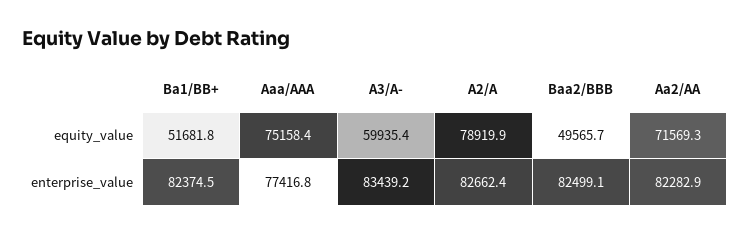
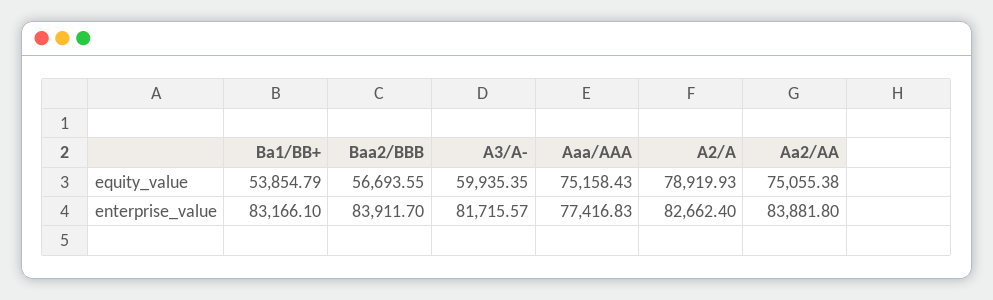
  {
    "Ba1/BB+": {
-     "equity_value": 51681.8,
+     "equity_value": 53854.79,
-     "enterprise_value": 82374.5
+     "enterprise_value": 83166.1
    },
    "Aaa/AAA": {
      "equity_value": 75158.43,
      "enterprise_value": 77416.83
    },
    "A3/A-": {
      "equity_value": 59935.35,
-     "enterprise_value": 83439.2
+     "enterprise_value": 81715.57
    },
    "A2/A": {
      "equity_value": 78919.93,
      "enterprise_value": 82662.4
    },
    "Baa2/BBB": {
-     "equity_value": 49565.7,
+     "equity_value": 56693.55,
-     "enterprise_value": 82499.1
+     "enterprise_value": 83911.7
    },
    "Aa2/AA": {
-     "equity_value": 71569.3,
+     "equity_value": 75055.38,
-     "enterprise_value": 82282.9
+     "enterprise_value": 83881.8
    }
  }

